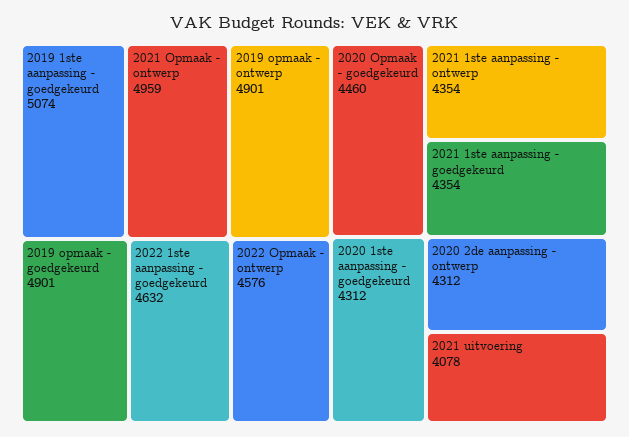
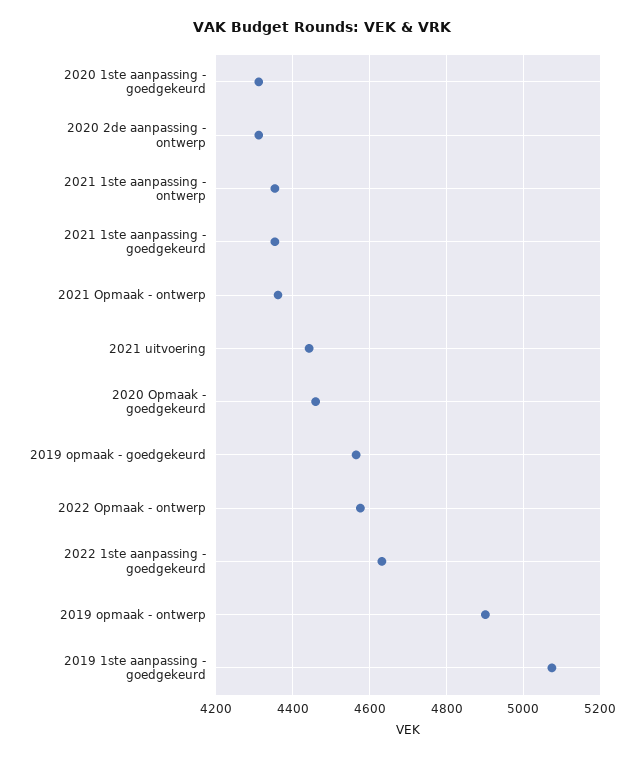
  {
    "2019 1ste aanpassing - goedgekeurd": 5074,
-   "2021 Opmaak - ontwerp": 4959,
+   "2021 Opmaak - ontwerp": 4360,
    "2019 opmaak - ontwerp": 4901,
-   "2019 opmaak - goedgekeurd": 4901,
+   "2019 opmaak - goedgekeurd": 4560,
    "2022 1ste aanpassing - goedgekeurd": 4632,
    "2022 Opmaak - ontwerp": 4576,
    "2020 Opmaak - goedgekeurd": 4460,
    "2021 1ste aanpassing - ontwerp": 4354,
    "2021 1ste aanpassing - goedgekeurd": 4354,
    "2020 1ste aanpassing - goedgekeurd": 4312,
    "2020 2de aanpassing - ontwerp": 4312,
-   "2021 uitvoering": 4078
+   "2021 uitvoering": 4440
  }

